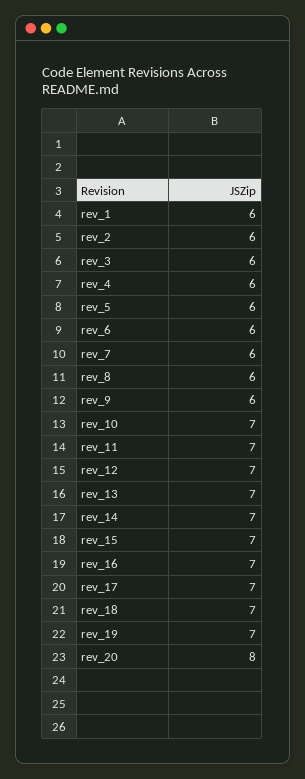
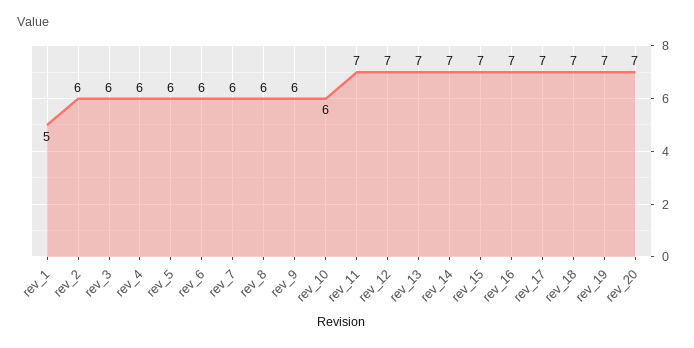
  {
-   "rev_1": 6,
+   "rev_1": 5,
    "rev_2": 6,
    "rev_3": 6,
    "rev_4": 6,
    "rev_5": 6,
    "rev_6": 6,
    "rev_7": 6,
    "rev_8": 6,
    "rev_9": 6,
-   "rev_10": 7,
+   "rev_10": 6,
    "rev_11": 7,
    "rev_12": 7,
    "rev_13": 7,
    "rev_14": 7,
    "rev_15": 7,
    "rev_16": 7,
    "rev_17": 7,
    "rev_18": 7,
    "rev_19": 7,
-   "rev_20": 8
+   "rev_20": 7
  }

